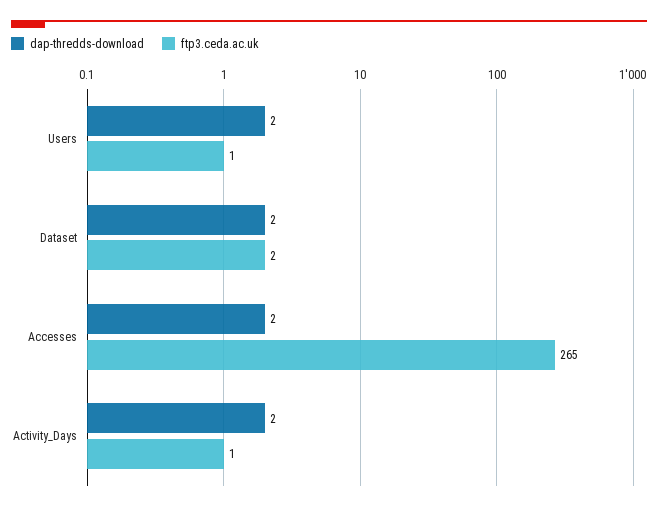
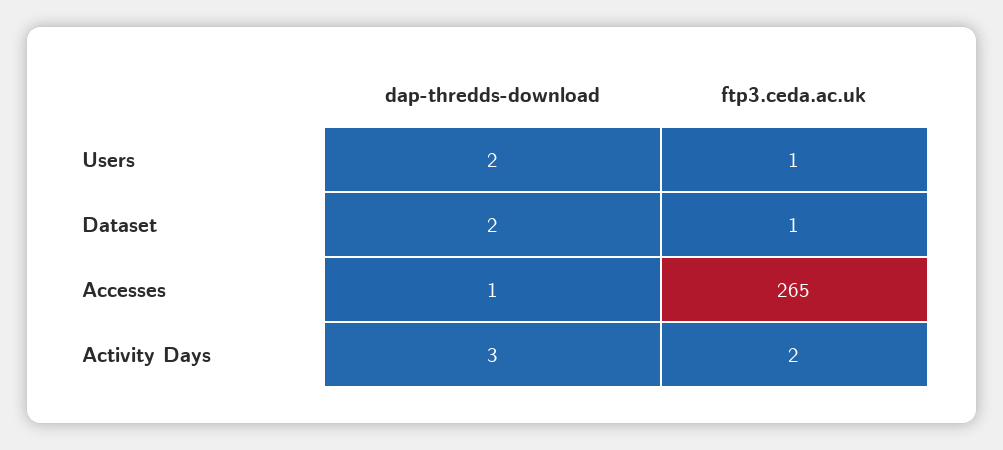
  {
    "dap-thredds-download": {
      "Users": 2,
      "Dataset": 2,
-     "Accesses": 2,
+     "Accesses": 1,
-     "Activity_Days": 2
+     "Activity_Days": 3
    },
    "ftp3.ceda.ac.uk": {
      "Users": 1,
-     "Dataset": 2,
+     "Dataset": 1,
      "Accesses": 265,
-     "Activity_Days": 1
+     "Activity_Days": 2
    }
  }

